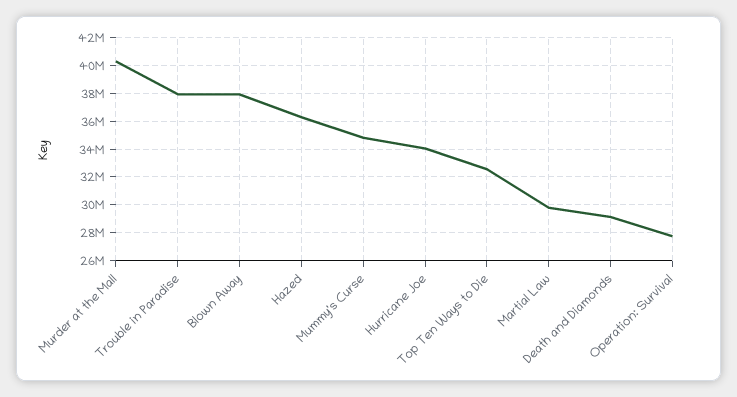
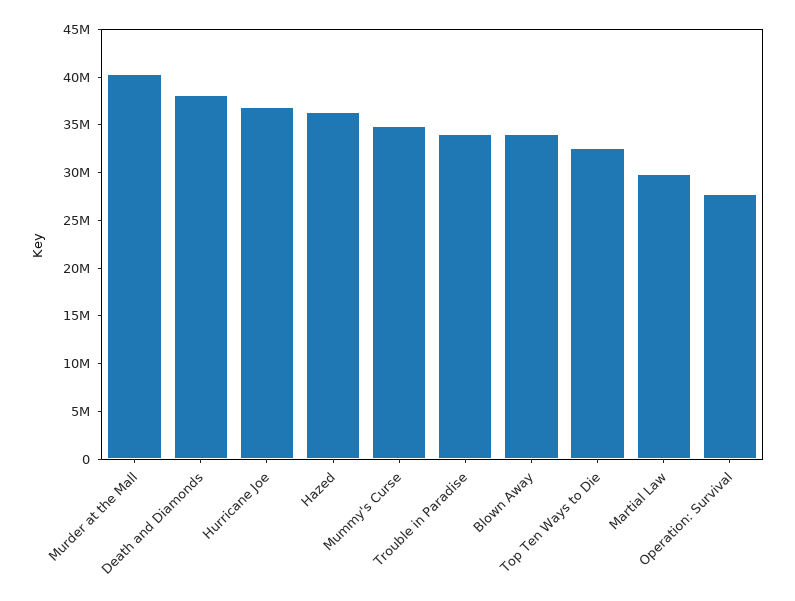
  {
    "Murder at the Mall": 40500000,
-   "Trouble in Paradise": 38000000,
+   "Trouble in Paradise": 34000000,
-   "Blown Away": 38000000,
+   "Blown Away": 34000000,
    "Hazed": 36500000,
    "Mummy's Curse": 35000000,
-   "Hurricane Joe": 34000000,
+   "Hurricane Joe": 37000000,
    "Top Ten Ways to Die": 32500000,
    "Martial Law": 30000000,
-   "Death and Diamonds": 29000000,
+   "Death and Diamonds": 38000000,
    "Operation: Survival": 27500000
  }

